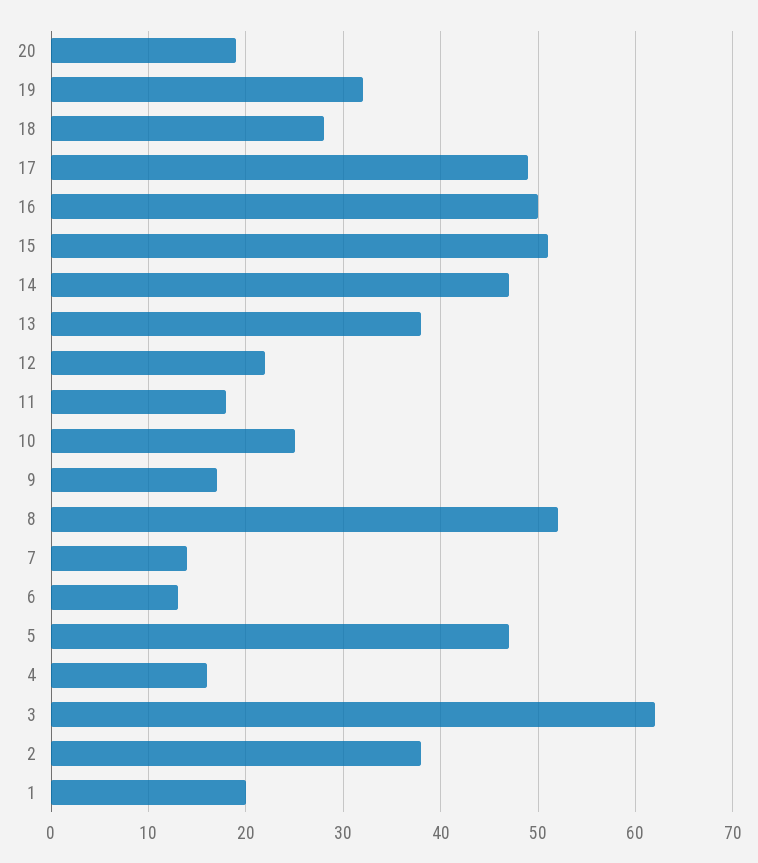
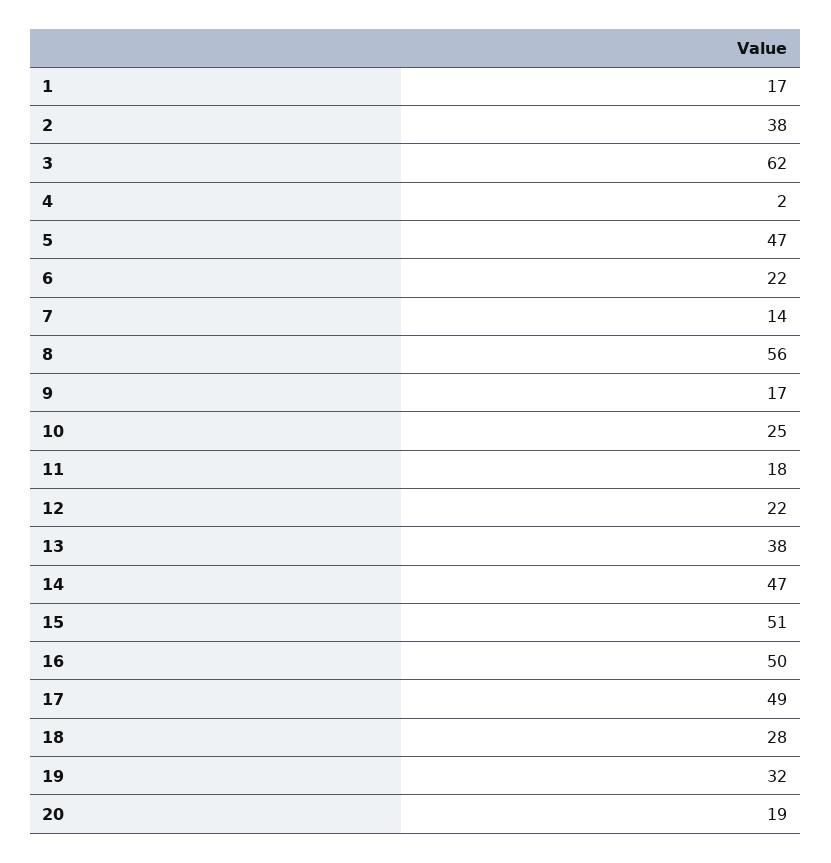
  {
    "20": 19,
    "19": 32,
    "18": 28,
    "17": 49,
    "16": 50,
    "15": 51,
    "14": 47,
    "13": 38,
    "12": 22,
    "11": 18,
    "10": 25,
    "9": 17,
-   "8": 52,
+   "8": 56,
    "7": 14,
-   "6": 13,
+   "6": 22,
    "5": 47,
-   "4": 16,
+   "4": 2,
    "3": 62,
    "2": 38,
-   "1": 20
+   "1": 17
  }

